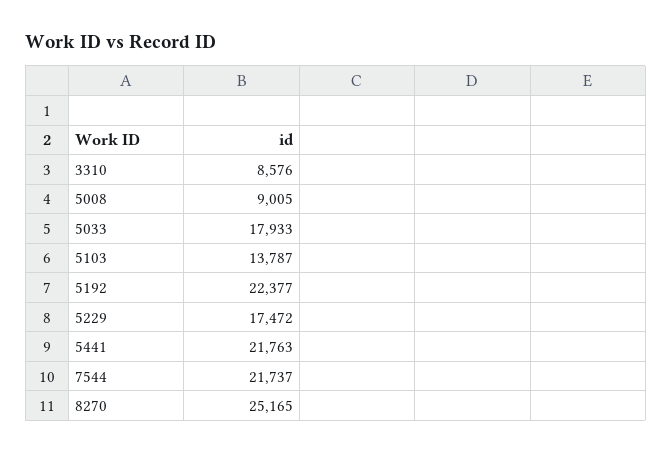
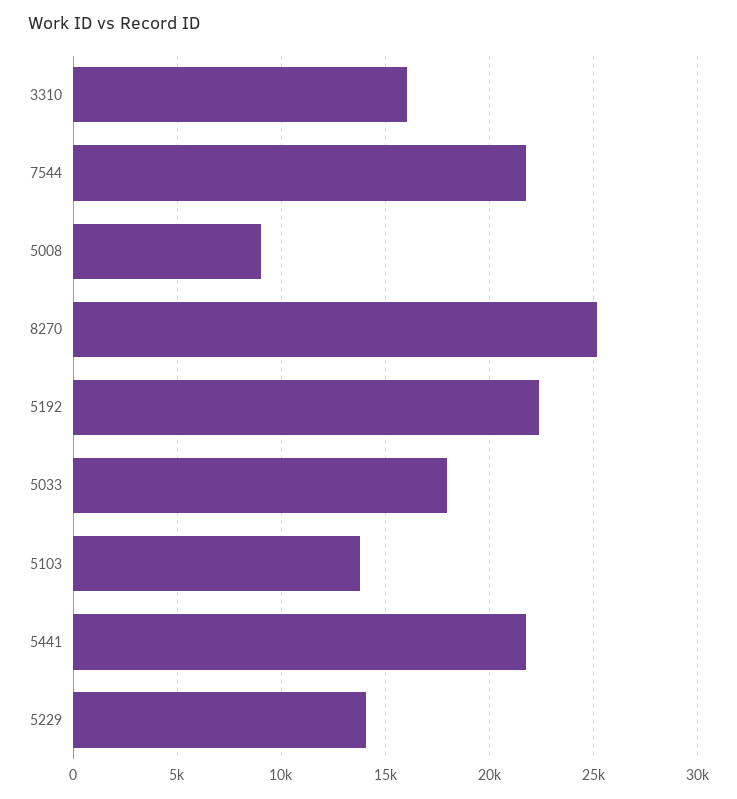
  {
-   "3310": 8576,
+   "3310": 16000,
    "5008": 9005,
    "5033": 17933,
    "5103": 13787,
    "5192": 22377,
-   "5229": 17472,
+   "5229": 14000,
    "5441": 21763,
    "7544": 21737,
    "8270": 25165
  }

